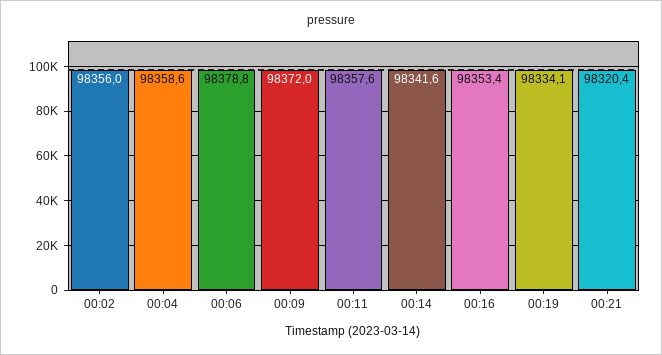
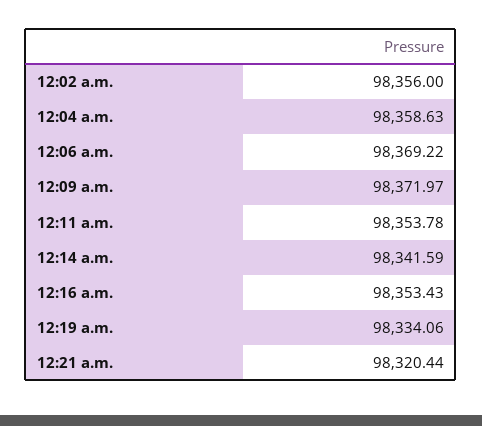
  {
    "00:02": 98356,
    "00:04": 98358.63,
-   "00:06": 98378.8,
+   "00:06": 98369.22,
    "00:09": 98371.97,
-   "00:11": 98357.6,
+   "00:11": 98353.78,
    "00:14": 98341.59,
    "00:16": 98353.43,
    "00:19": 98334.06,
    "00:21": 98320.44
  }

